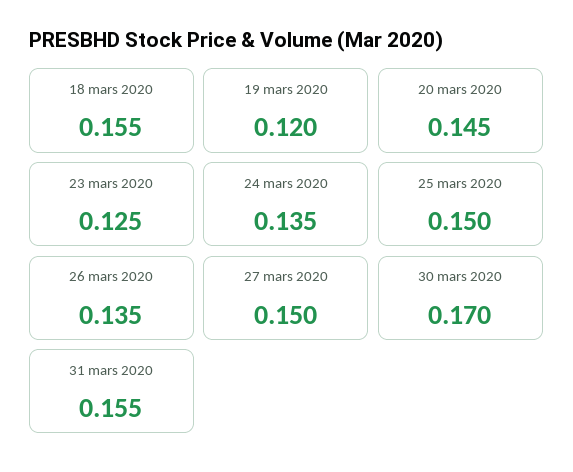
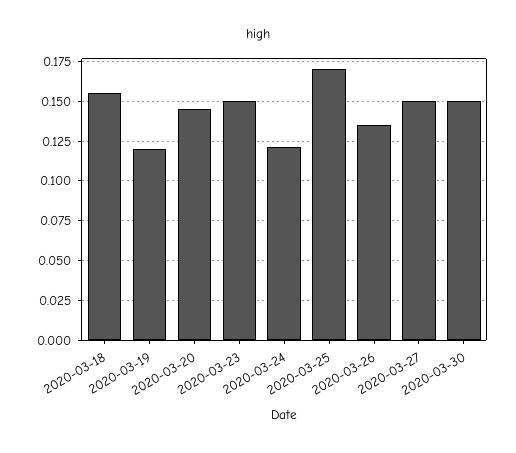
  {
    "18 mars 2020": 0.155,
    "19 mars 2020": 0.12,
    "20 mars 2020": 0.145,
-   "23 mars 2020": 0.125,
+   "23 mars 2020": 0.15,
-   "24 mars 2020": 0.135,
+   "24 mars 2020": 0.12,
-   "25 mars 2020": 0.15,
+   "25 mars 2020": 0.17,
    "26 mars 2020": 0.135,
    "27 mars 2020": 0.15,
-   "30 mars 2020": 0.17,
+   "30 mars 2020": 0.15
-   "31 mars 2020": 0.155
  }

